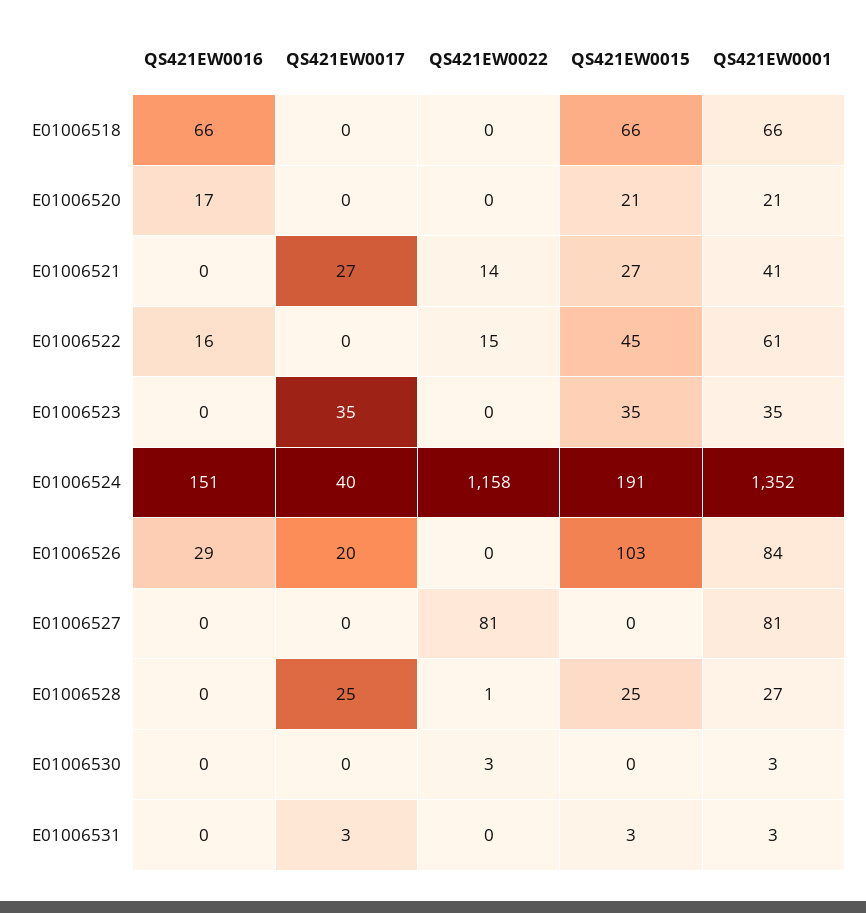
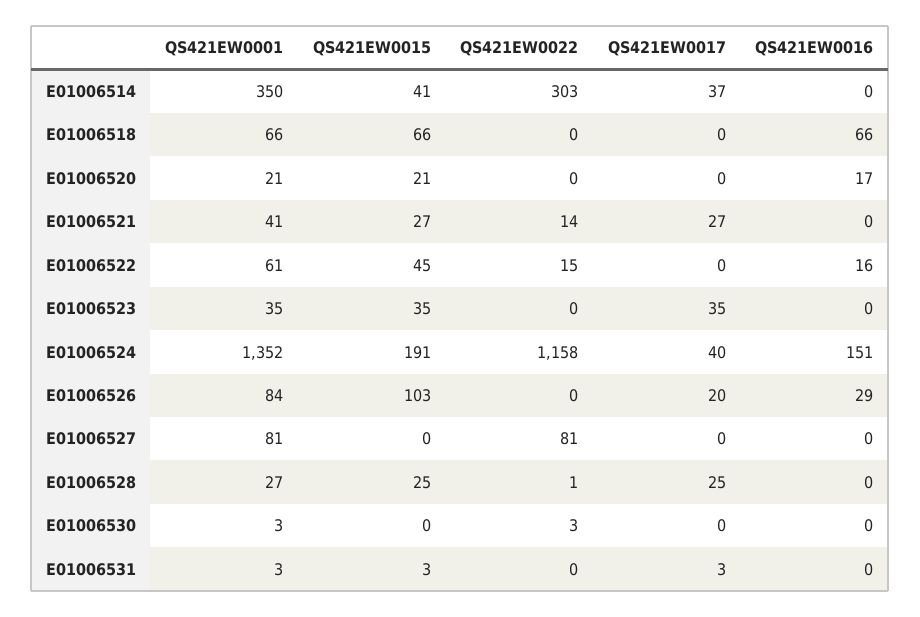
  {
    "QS421EW0016": {
      "E01006518": 66,
      "E01006520": 17,
      "E01006521": 0,
      "E01006522": 16,
      "E01006523": 0,
      "E01006524": 151,
      "E01006526": 29,
      "E01006527": 0,
      "E01006528": 0,
      "E01006530": 0,
-     "E01006531": 0
+     "E01006531": 0,
+     "E01006514": 0
    },
    "QS421EW0017": {
      "E01006518": 0,
      "E01006520": 0,
      "E01006521": 27,
      "E01006522": 0,
      "E01006523": 35,
      "E01006524": 40,
      "E01006526": 20,
      "E01006527": 0,
      "E01006528": 25,
      "E01006530": 0,
-     "E01006531": 3
+     "E01006531": 3,
+     "E01006514": 37
    },
    "QS421EW0022": {
      "E01006518": 0,
      "E01006520": 0,
      "E01006521": 14,
      "E01006522": 15,
      "E01006523": 0,
      "E01006524": 1158,
      "E01006526": 0,
      "E01006527": 81,
      "E01006528": 1,
      "E01006530": 3,
-     "E01006531": 0
+     "E01006531": 0,
+     "E01006514": 303
    },
    "QS421EW0015": {
      "E01006518": 66,
      "E01006520": 21,
      "E01006521": 27,
      "E01006522": 45,
      "E01006523": 35,
      "E01006524": 191,
      "E01006526": 103,
      "E01006527": 0,
      "E01006528": 25,
      "E01006530": 0,
-     "E01006531": 3
+     "E01006531": 3,
+     "E01006514": 41
    },
    "QS421EW0001": {
      "E01006518": 66,
      "E01006520": 21,
      "E01006521": 41,
      "E01006522": 61,
      "E01006523": 35,
      "E01006524": 1352,
      "E01006526": 84,
      "E01006527": 81,
      "E01006528": 27,
      "E01006530": 3,
-     "E01006531": 3
+     "E01006531": 3,
+     "E01006514": 350
    }
  }

